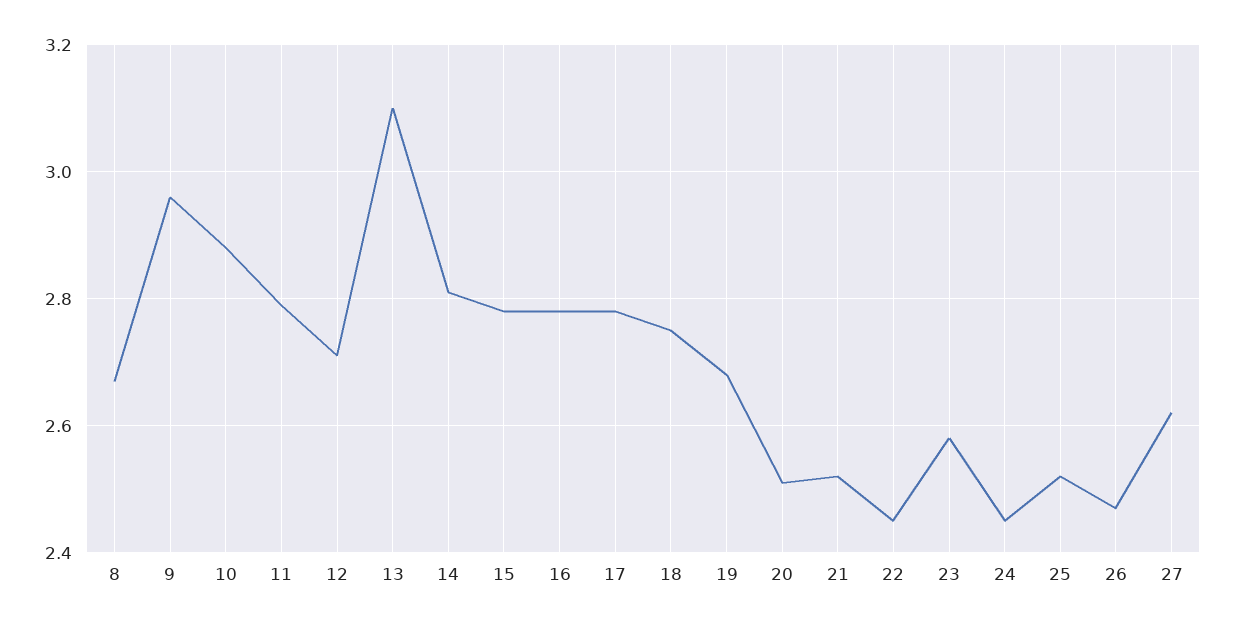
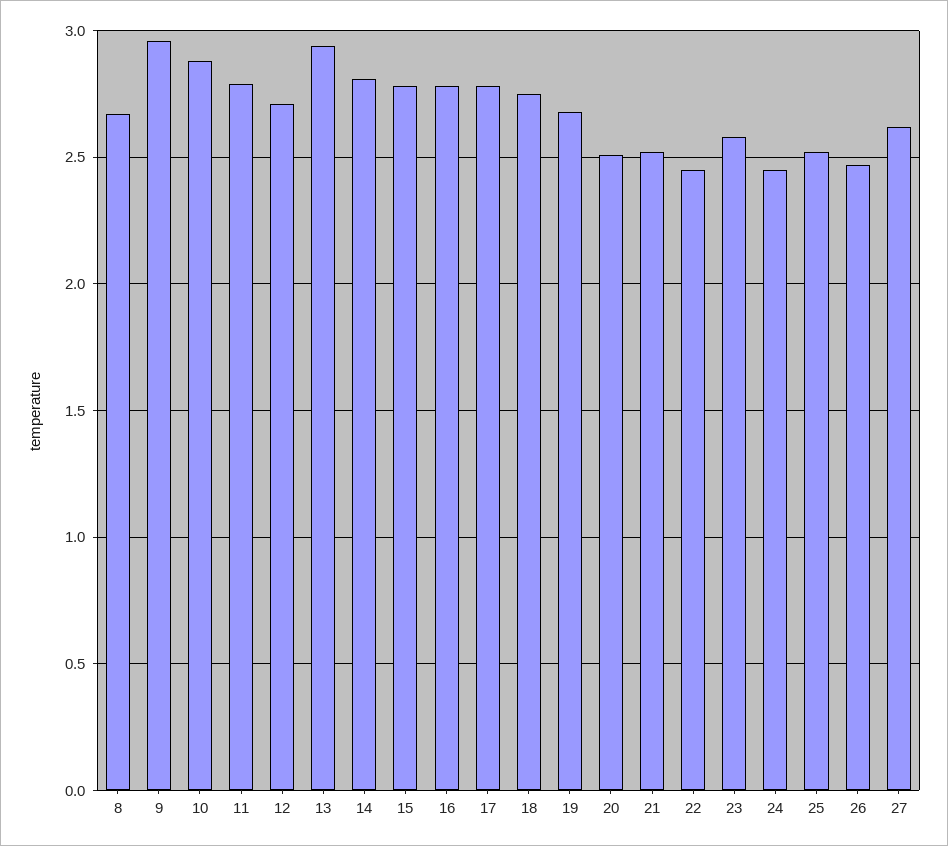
  {
    "8": 2.65,
    "9": 2.95,
    "10": 2.9,
    "11": 2.8,
    "12": 2.7,
-   "13": 3.1,
+   "13": 2.95,
    "14": 2.8,
    "15": 2.8,
    "16": 2.8,
    "17": 2.8,
    "18": 2.75,
    "19": 2.7,
    "20": 2.5,
    "21": 2.5,
    "22": 2.45,
    "23": 2.6,
    "24": 2.45,
    "25": 2.5,
    "26": 2.45,
    "27": 2.6
  }

